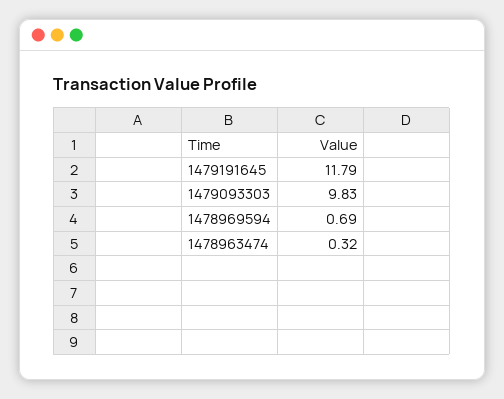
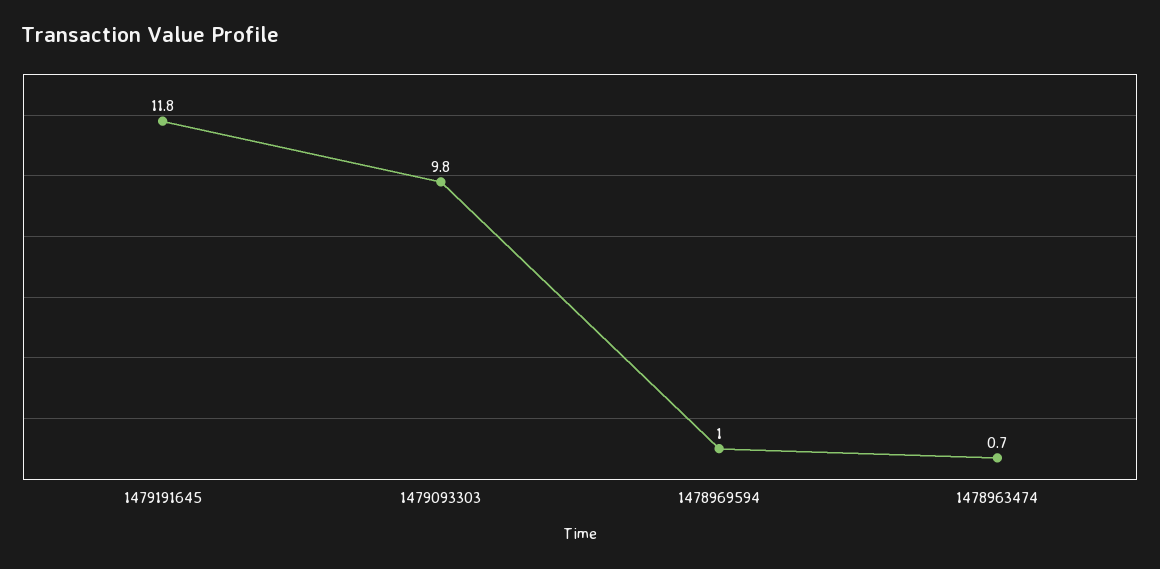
  {
    "1479191645": 11.79,
    "1479093303": 9.83,
-   "1478969594": 0.69,
+   "1478969594": 1,
-   "1478963474": 0.32
+   "1478963474": 0.7
  }

